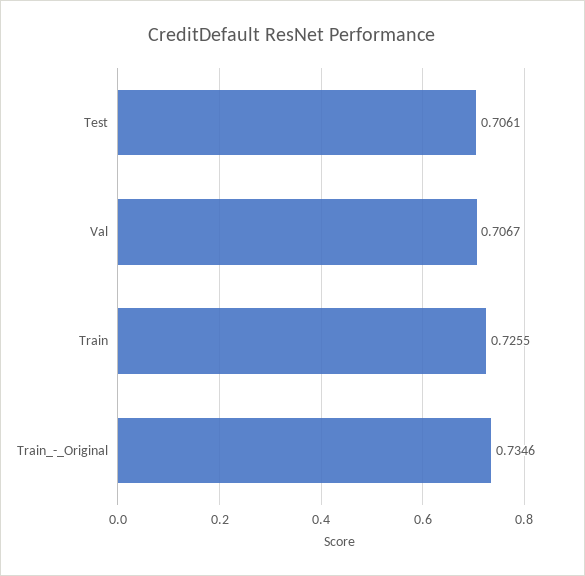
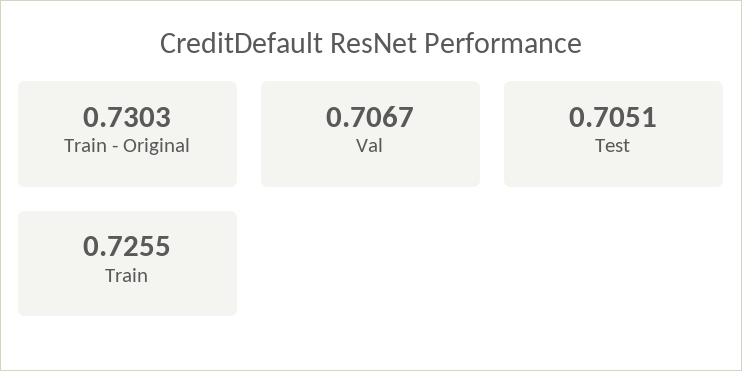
  {
-   "Test": 0.7061,
+   "Test": 0.7051,
    "Val": 0.7067,
    "Train": 0.7255,
-   "Train_-_Original": 0.7346
+   "Train_-_Original": 0.7303
  }

